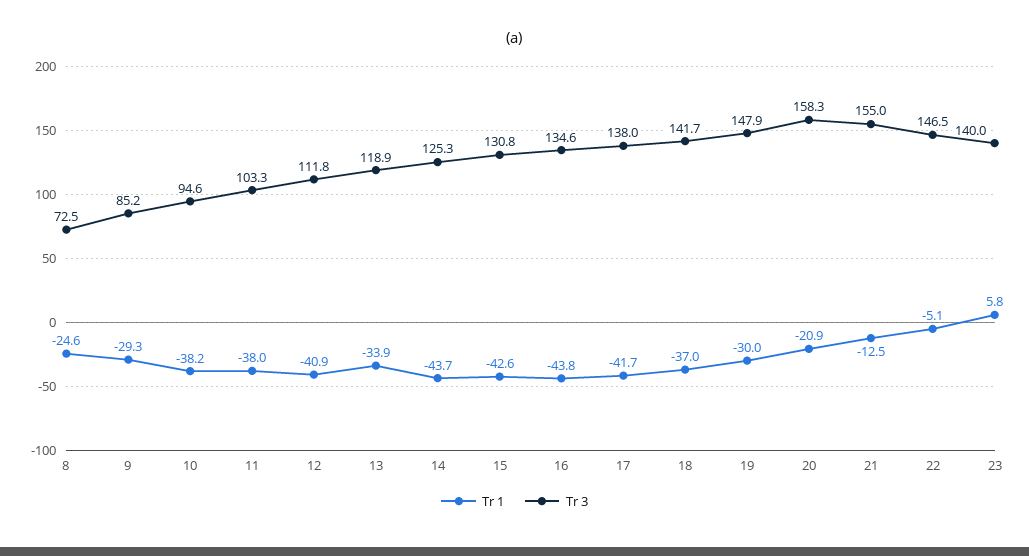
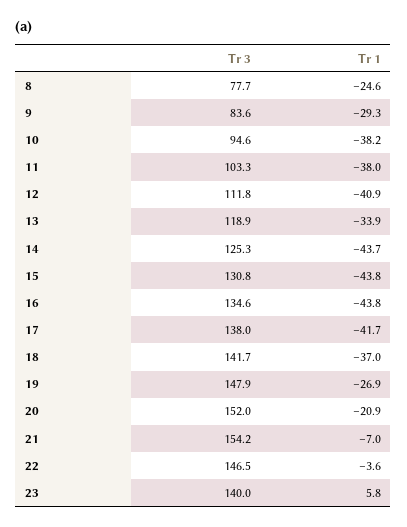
  {
    "Tr 1": {
      "8": -24.6,
      "9": -29.3,
      "10": -38.2,
      "11": -38,
      "12": -40.9,
      "13": -33.9,
      "14": -43.7,
-     "15": -42.6,
+     "15": -43.8,
      "16": -43.8,
      "17": -41.7,
      "18": -37,
-     "19": -30,
+     "19": -26.9,
      "20": -20.9,
-     "21": -12.5,
+     "21": -7,
-     "22": -5.1,
+     "22": -3.6,
      "23": 5.8
    },
    "Tr 3": {
-     "8": 72.5,
+     "8": 77.7,
-     "9": 85.2,
+     "9": 83.6,
      "10": 94.6,
      "11": 103.3,
      "12": 111.8,
      "13": 118.9,
      "14": 125.3,
      "15": 130.8,
      "16": 134.6,
      "17": 138,
      "18": 141.7,
      "19": 147.9,
-     "20": 158.3,
+     "20": 152,
-     "21": 155,
+     "21": 154.2,
      "22": 146.5,
      "23": 140
    }
  }

